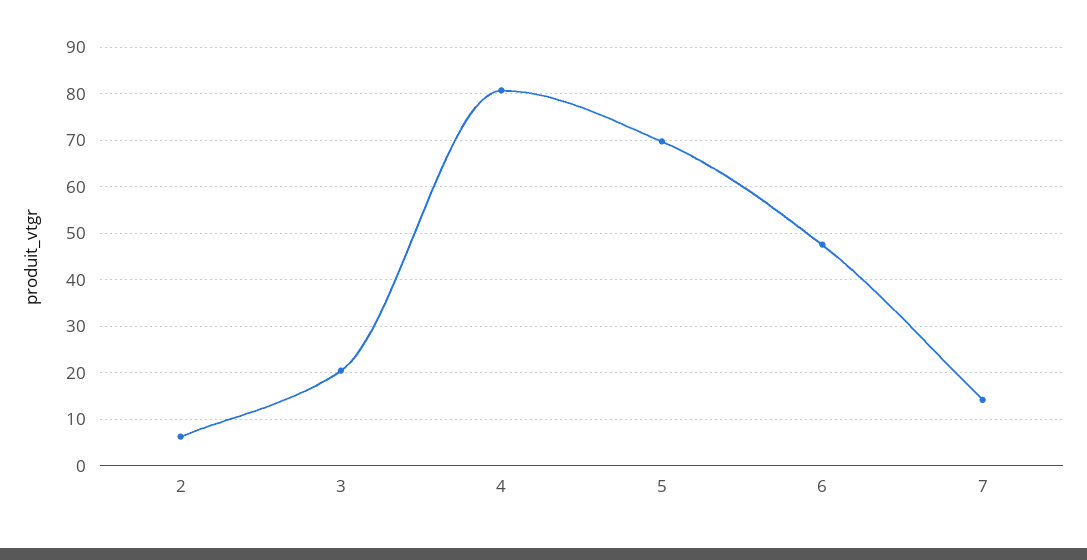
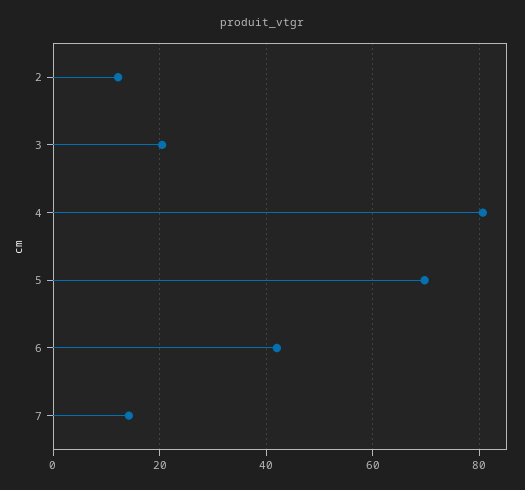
  {
-   "2": 6,
+   "2": 12,
    "3": 20,
    "4": 80,
    "5": 70,
-   "6": 48,
+   "6": 42,
    "7": 14
  }

